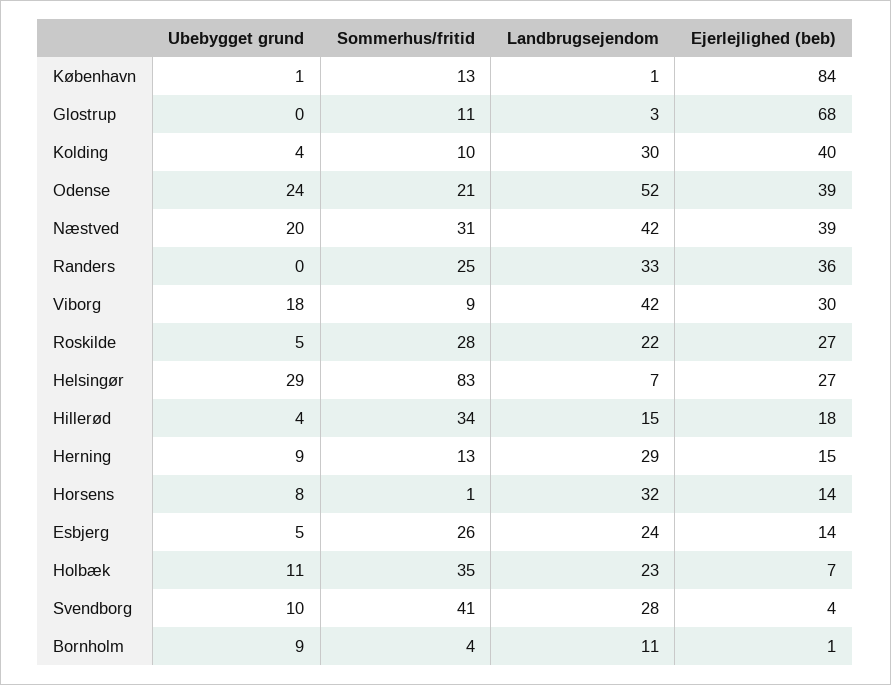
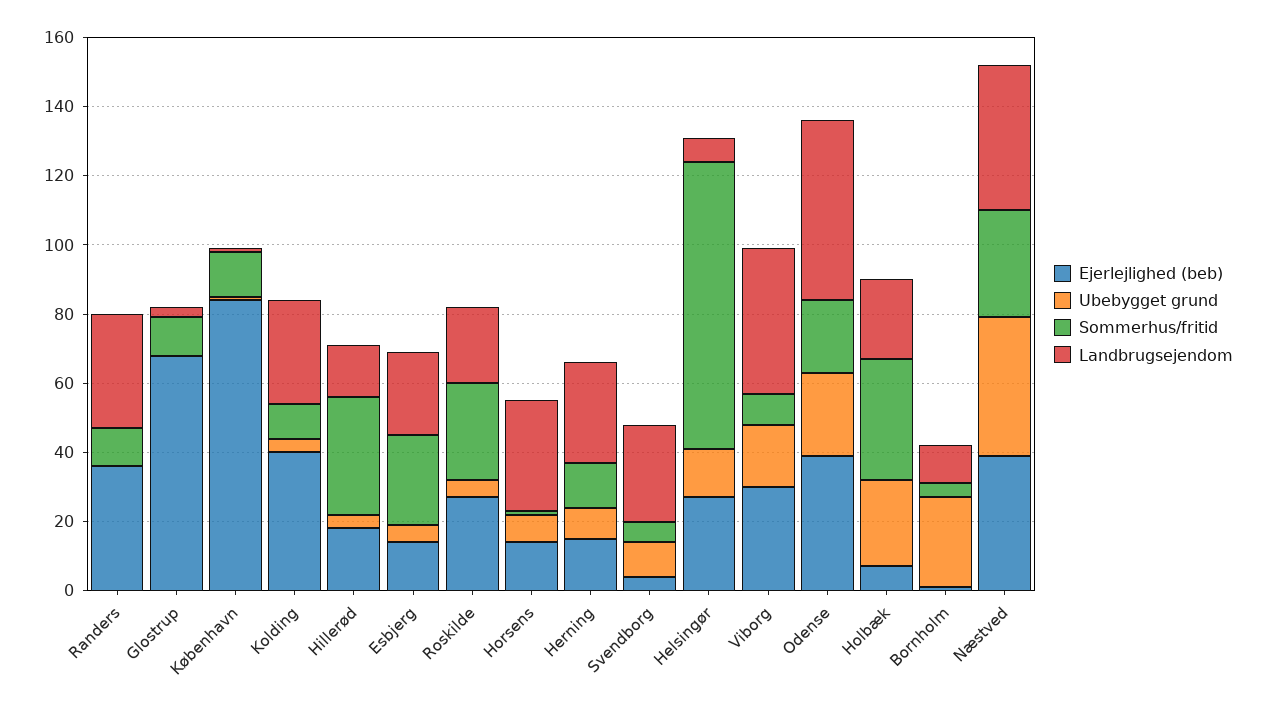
  {
    "Ubebygget grund": {
      "København": 1,
      "Glostrup": 0,
      "Kolding": 4,
      "Odense": 24,
-     "Næstved": 20,
+     "Næstved": 40,
      "Randers": 0,
      "Viborg": 18,
      "Roskilde": 5,
-     "Helsingør": 29,
+     "Helsingør": 15,
      "Hillerød": 4,
      "Herning": 9,
      "Horsens": 8,
      "Esbjerg": 5,
-     "Holbæk": 11,
+     "Holbæk": 25,
      "Svendborg": 10,
-     "Bornholm": 9
+     "Bornholm": 25
    },
    "Sommerhus/fritid": {
      "København": 13,
      "Glostrup": 11,
      "Kolding": 10,
      "Odense": 21,
      "Næstved": 31,
-     "Randers": 25,
+     "Randers": 10,
      "Viborg": 9,
      "Roskilde": 28,
      "Helsingør": 83,
      "Hillerød": 34,
      "Herning": 13,
      "Horsens": 1,
      "Esbjerg": 26,
      "Holbæk": 35,
-     "Svendborg": 41,
+     "Svendborg": 5,
      "Bornholm": 4
    },
    "Landbrugsejendom": {
      "København": 1,
      "Glostrup": 3,
      "Kolding": 30,
      "Odense": 52,
      "Næstved": 42,
      "Randers": 33,
      "Viborg": 42,
      "Roskilde": 22,
      "Helsingør": 7,
      "Hillerød": 15,
      "Herning": 29,
      "Horsens": 32,
      "Esbjerg": 24,
      "Holbæk": 23,
      "Svendborg": 28,
      "Bornholm": 11
    },
    "Ejerlejlighed (beb)": {
      "København": 84,
      "Glostrup": 68,
      "Kolding": 40,
      "Odense": 39,
      "Næstved": 39,
      "Randers": 36,
      "Viborg": 30,
      "Roskilde": 27,
      "Helsingør": 27,
      "Hillerød": 18,
      "Herning": 15,
      "Horsens": 14,
      "Esbjerg": 14,
      "Holbæk": 7,
      "Svendborg": 4,
      "Bornholm": 1
    }
  }

